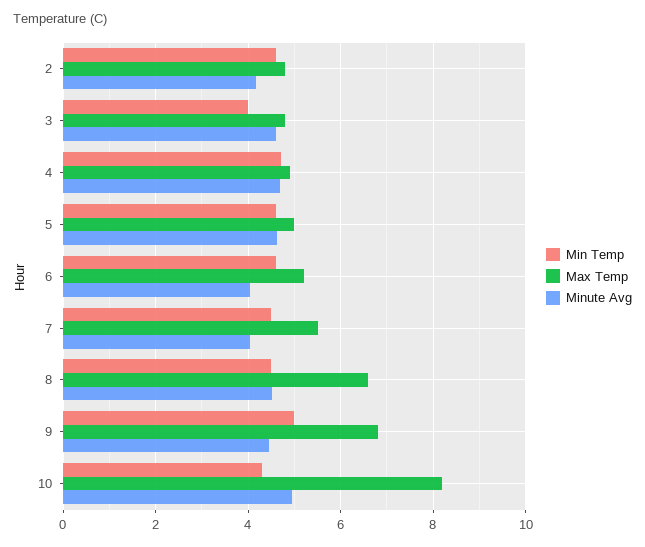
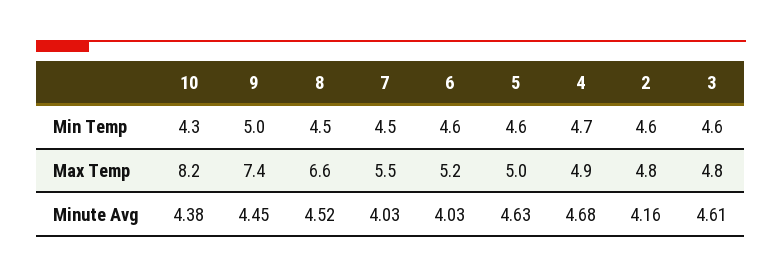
  {
    "Min Temp": {
      "2": 4.6,
-     "3": 4,
+     "3": 4.6,
      "4": 4.7,
      "5": 4.6,
      "6": 4.6,
      "7": 4.5,
      "8": 4.5,
      "9": 5,
      "10": 4.3
    },
    "Max Temp": {
      "2": 4.8,
      "3": 4.8,
      "4": 4.9,
      "5": 5,
      "6": 5.2,
      "7": 5.5,
      "8": 6.6,
-     "9": 6.8,
+     "9": 7.4,
      "10": 8.2
    },
    "Minute Avg": {
      "2": 4.16,
      "3": 4.61,
      "4": 4.68,
      "5": 4.63,
      "6": 4.03,
      "7": 4.03,
      "8": 4.52,
      "9": 4.45,
-     "10": 5
+     "10": 4.38
    }
  }

